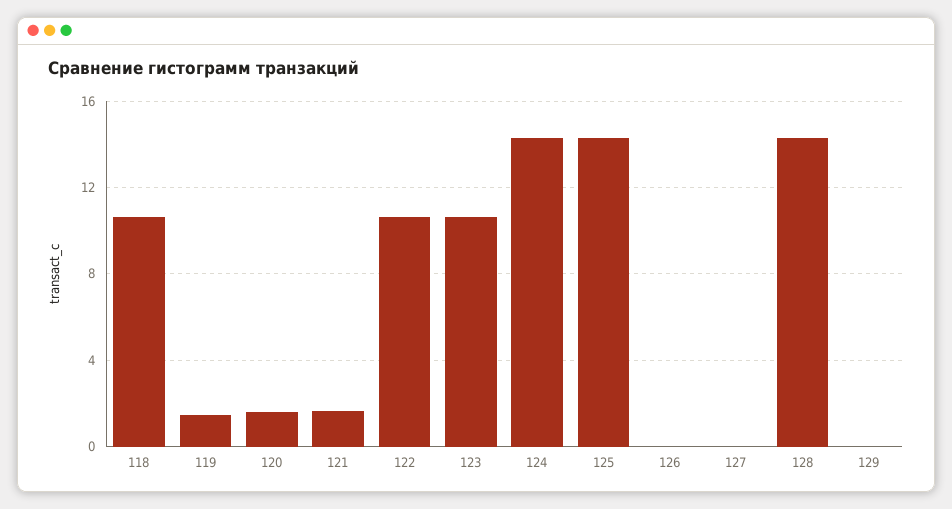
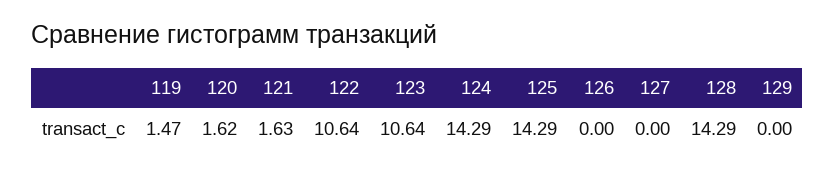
  {
-   "118": 10.5,
    "119": 1.47,
    "120": 1.62,
    "121": 1.63,
    "122": 10.64,
    "123": 10.64,
    "124": 14.29,
    "125": 14.29,
    "126": 0,
    "127": 0,
    "128": 14.29,
    "129": 0
  }

